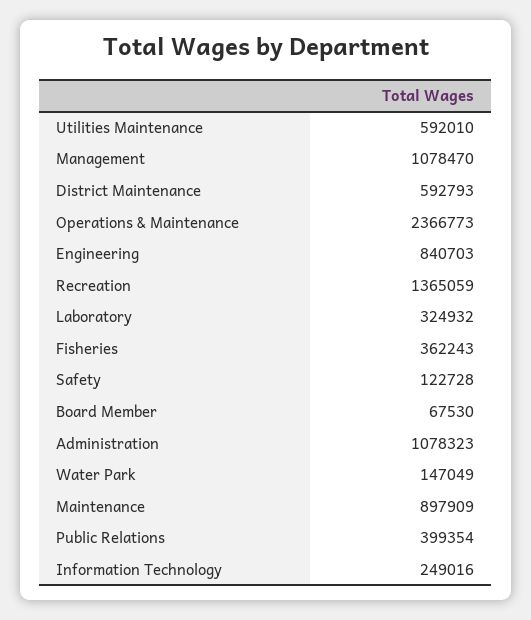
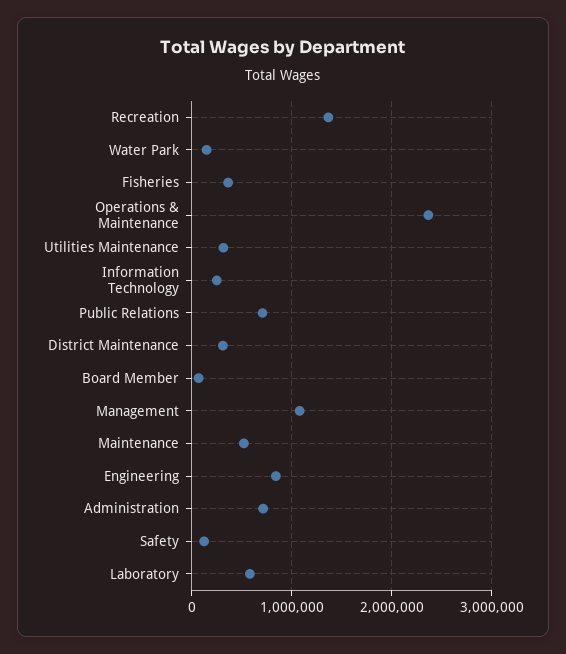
  {
-   "Utilities Maintenance": 592010,
+   "Utilities Maintenance": 300000,
    "Management": 1078470,
-   "District Maintenance": 592793,
+   "District Maintenance": 300000,
    "Operations & Maintenance": 2366773,
    "Engineering": 840703,
    "Recreation": 1365059,
-   "Laboratory": 324932,
+   "Laboratory": 600000,
    "Fisheries": 362243,
    "Safety": 122728,
    "Board Member": 67530,
-   "Administration": 1078323,
+   "Administration": 700000,
    "Water Park": 147049,
-   "Maintenance": 897909,
+   "Maintenance": 500000,
-   "Public Relations": 399354,
+   "Public Relations": 700000,
    "Information Technology": 249016
  }

